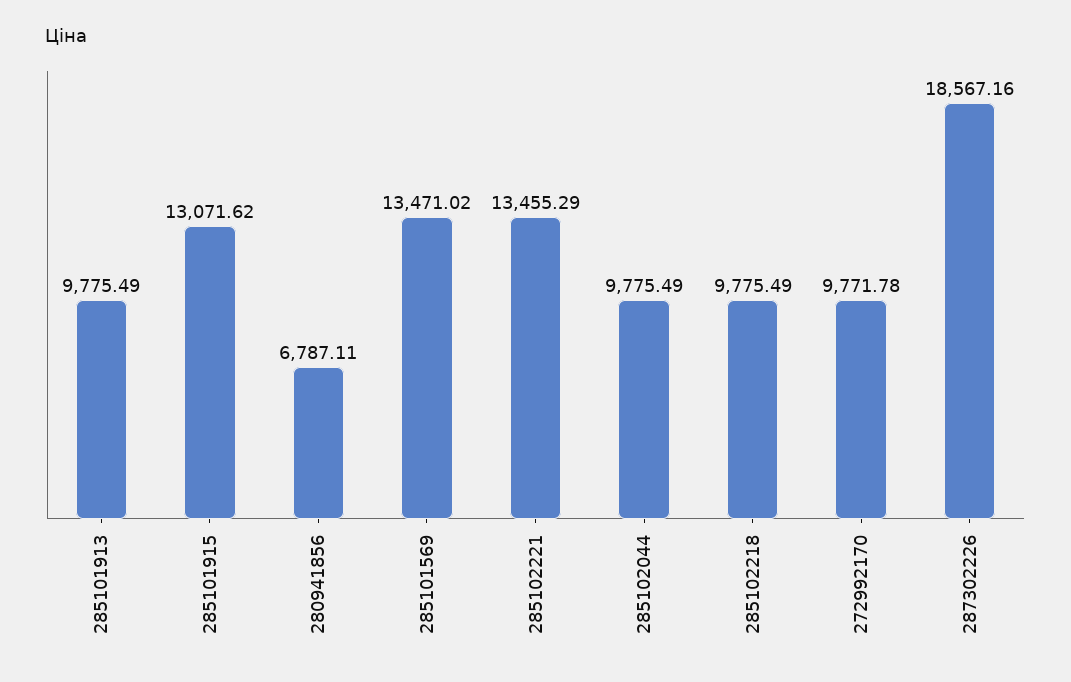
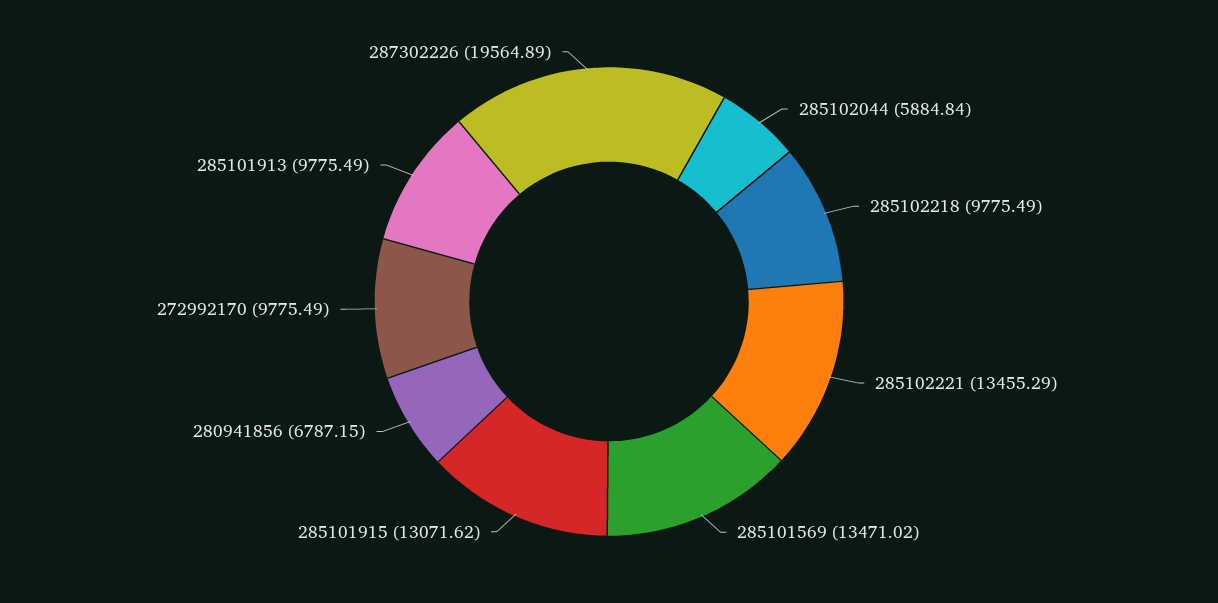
  {
    "285101913": 9775.49,
    "285101915": 13071.62,
-   "280941856": 6787.11,
+   "280941856": 6787.15,
    "285101569": 13471.02,
    "285102221": 13455.29,
-   "285102044": 9775.49,
+   "285102044": 5884.84,
    "285102218": 9775.49,
-   "272992170": 9771.78,
+   "272992170": 9775.49,
-   "287302226": 18567.16
+   "287302226": 19564.89
  }

